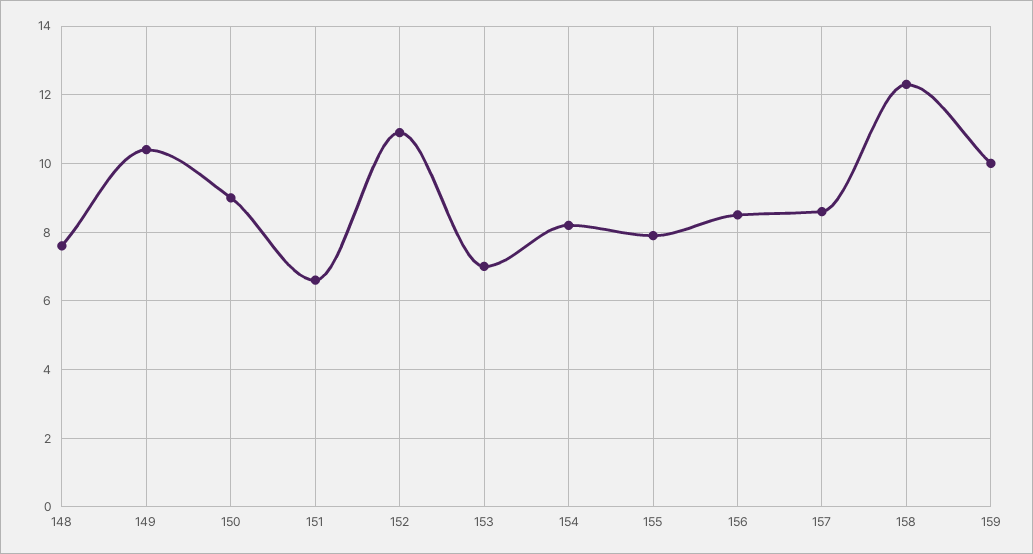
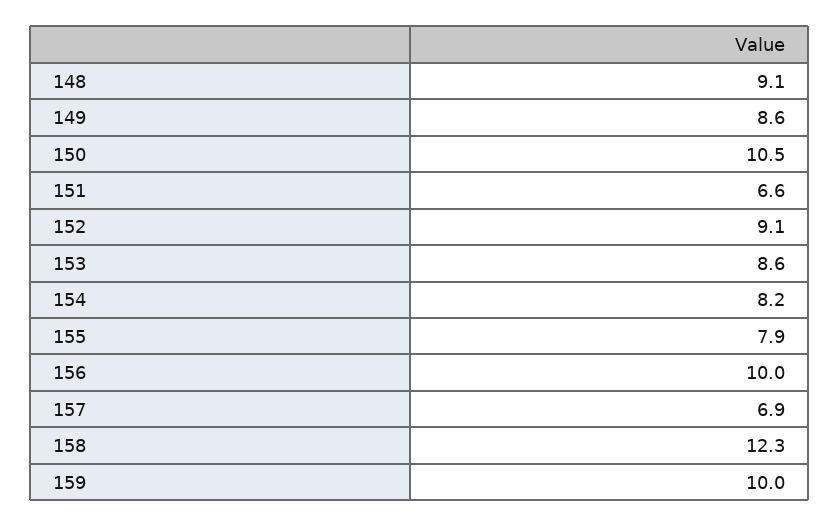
  {
-   "148": 7.5,
+   "148": 9.1,
-   "149": 10.5,
+   "149": 8.6,
-   "150": 9,
+   "150": 10.5,
    "151": 6.6,
-   "152": 11,
+   "152": 9.1,
-   "153": 7,
+   "153": 8.6,
    "154": 8.2,
    "155": 7.9,
-   "156": 8.5,
+   "156": 10,
-   "157": 8.5,
+   "157": 6.9,
    "158": 12.3,
    "159": 10
  }

